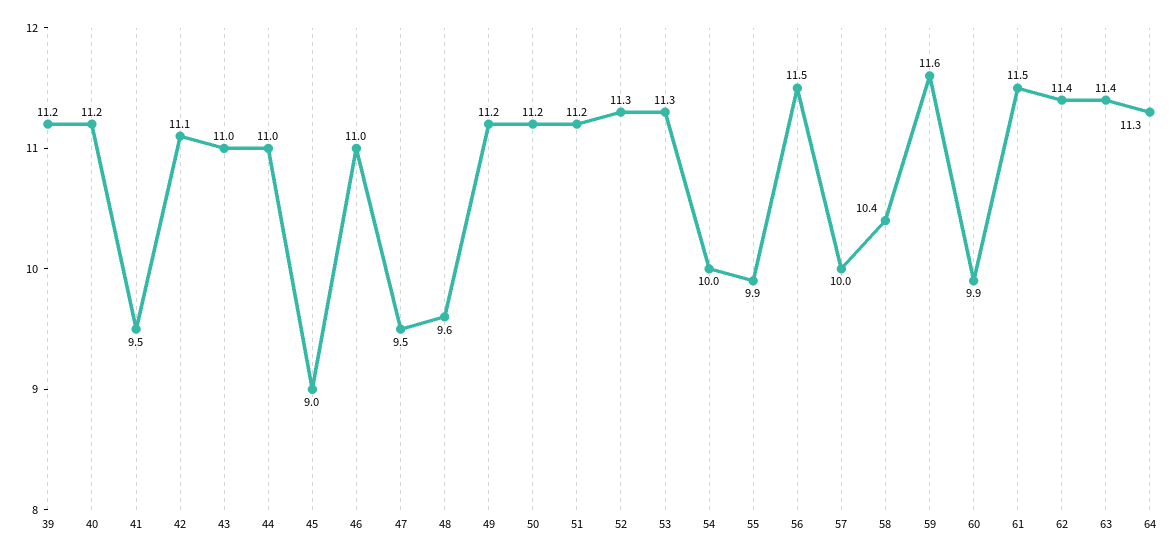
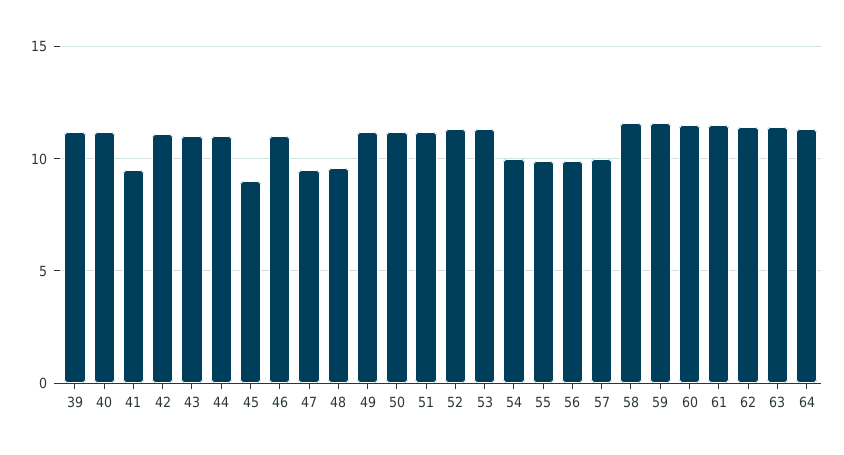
  {
    "39": 11.2,
    "40": 11.2,
    "41": 9.5,
    "42": 11.1,
    "43": 11,
    "44": 11,
    "45": 9,
    "46": 11,
    "47": 9.5,
    "48": 9.6,
    "49": 11.2,
    "50": 11.2,
    "51": 11.2,
    "52": 11.3,
    "53": 11.3,
    "54": 10,
    "55": 9.9,
-   "56": 11.5,
+   "56": 10,
    "57": 10,
-   "58": 10.4,
+   "58": 11.5,
    "59": 11.6,
-   "60": 9.9,
+   "60": 11.5,
    "61": 11.5,
    "62": 11.4,
    "63": 11.4,
    "64": 11.3
  }

